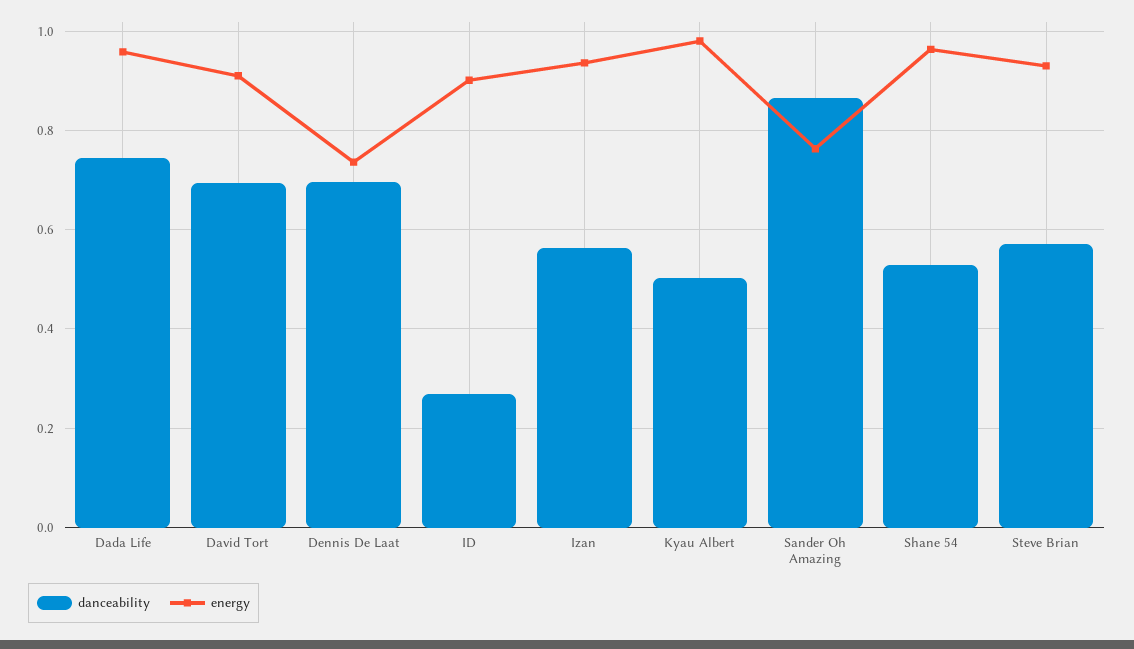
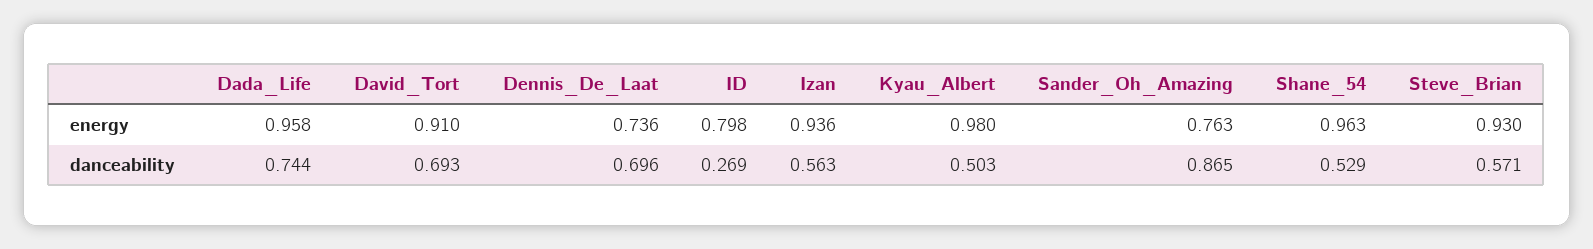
  {
    "danceability": {
      "Dada Life": 0.744,
      "David Tort": 0.693,
      "Dennis De Laat": 0.696,
      "ID": 0.269,
      "Izan": 0.563,
      "Kyau Albert": 0.503,
      "Sander Oh Amazing": 0.865,
      "Shane 54": 0.529,
      "Steve Brian": 0.571
    },
    "energy": {
      "Dada Life": 0.958,
      "David Tort": 0.91,
      "Dennis De Laat": 0.736,
-     "ID": 0.9,
+     "ID": 0.798,
      "Izan": 0.936,
      "Kyau Albert": 0.98,
      "Sander Oh Amazing": 0.763,
      "Shane 54": 0.963,
      "Steve Brian": 0.93
    }
  }

